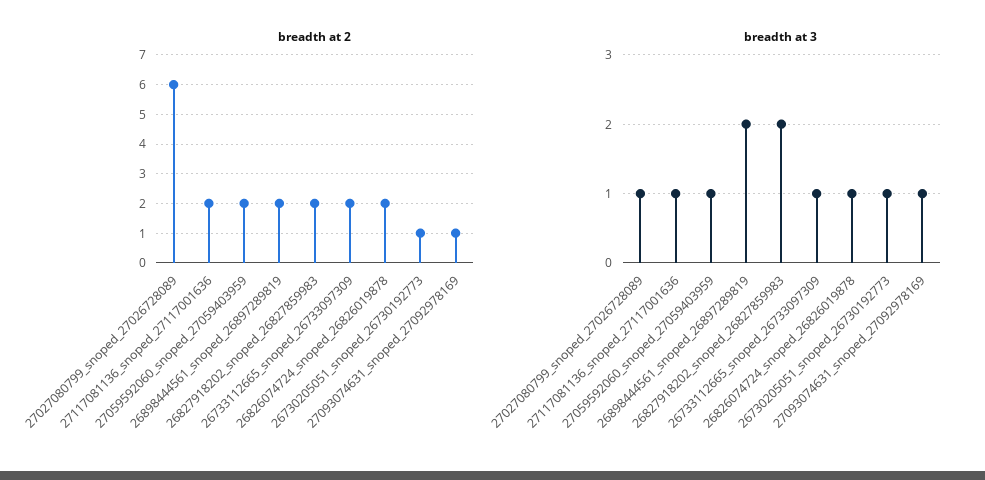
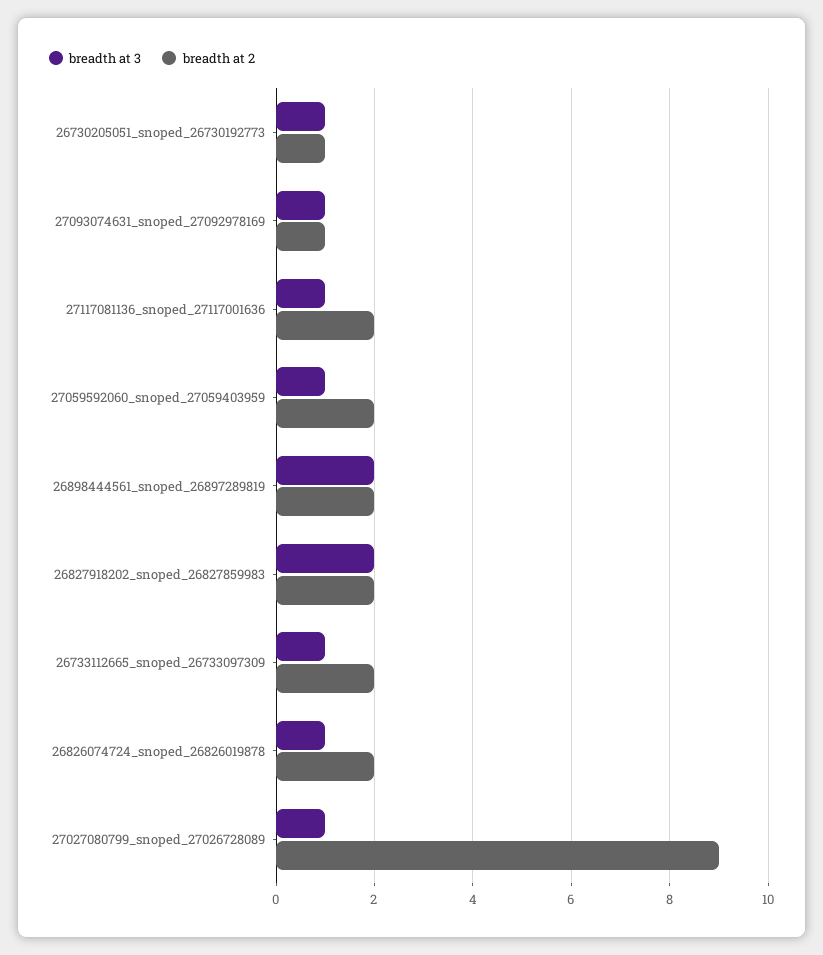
  {
    "breadth at 2": {
-     "27027080799_snoped_27026728089": 6,
+     "27027080799_snoped_27026728089": 9,
      "27117081136_snoped_27117001636": 2,
      "27059592060_snoped_27059403959": 2,
      "26898444561_snoped_26897289819": 2,
      "26827918202_snoped_26827859983": 2,
      "26733112665_snoped_26733097309": 2,
      "26826074724_snoped_26826019878": 2,
      "26730205051_snoped_26730192773": 1,
      "27093074631_snoped_27092978169": 1
    },
    "breadth at 3": {
      "27027080799_snoped_27026728089": 1,
      "27117081136_snoped_27117001636": 1,
      "27059592060_snoped_27059403959": 1,
      "26898444561_snoped_26897289819": 2,
      "26827918202_snoped_26827859983": 2,
      "26733112665_snoped_26733097309": 1,
      "26826074724_snoped_26826019878": 1,
      "26730205051_snoped_26730192773": 1,
      "27093074631_snoped_27092978169": 1
    }
  }

